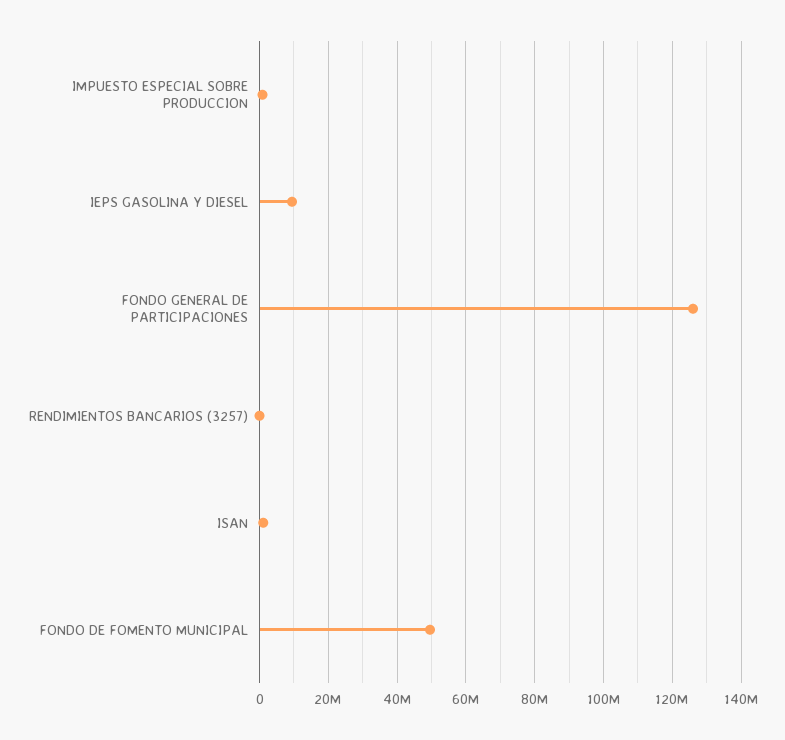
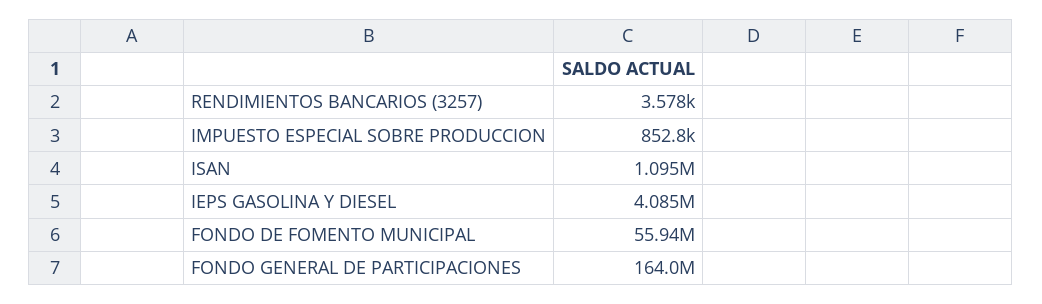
  {
    "IMPUESTO ESPECIAL SOBRE PRODUCCION": 852800,
-   "IEPS GASOLINA Y DIESEL": 10000000,
+   "IEPS GASOLINA Y DIESEL": 4085000,
-   "FONDO GENERAL DE PARTICIPACIONES": 126000000,
+   "FONDO GENERAL DE PARTICIPACIONES": 164000000,
    "RENDIMIENTOS BANCARIOS (3257)": 3578,
    "ISAN": 1095000,
-   "FONDO DE FOMENTO MUNICIPAL": 50000000
+   "FONDO DE FOMENTO MUNICIPAL": 55940000
  }

